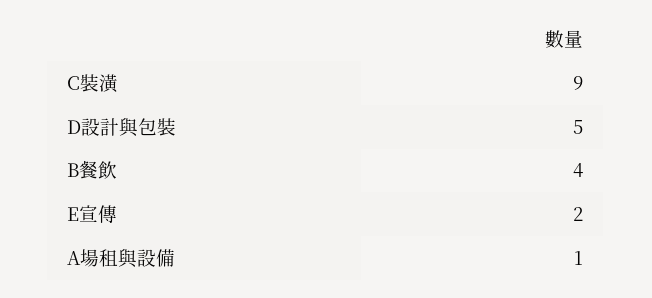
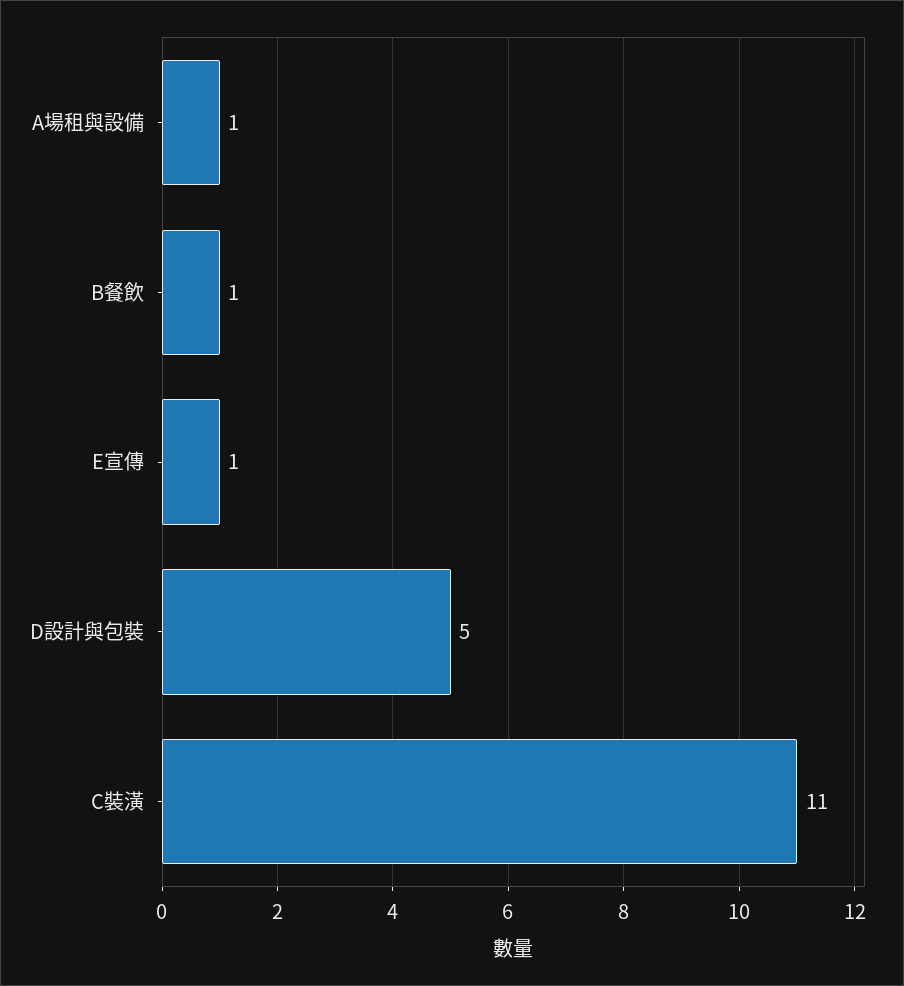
  {
-   "C裝潢": 9,
+   "C裝潢": 11,
    "D設計與包裝": 5,
-   "B餐飲": 4,
+   "B餐飲": 1,
-   "E宣傳": 2,
+   "E宣傳": 1,
    "A場租與設備": 1
  }

